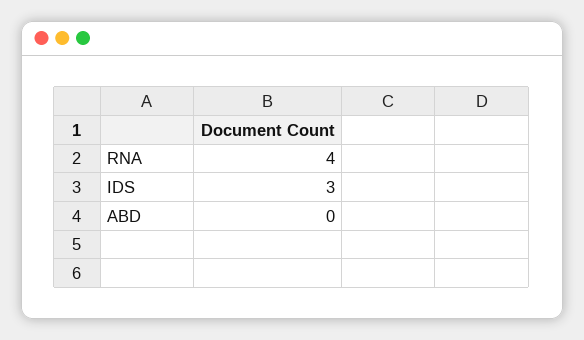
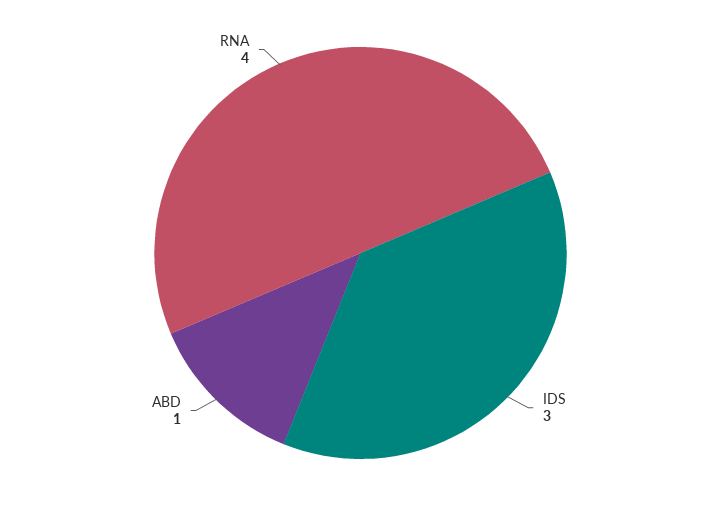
  {
    "RNA": 4,
    "IDS": 3,
-   "ABD": 0
+   "ABD": 1
  }

